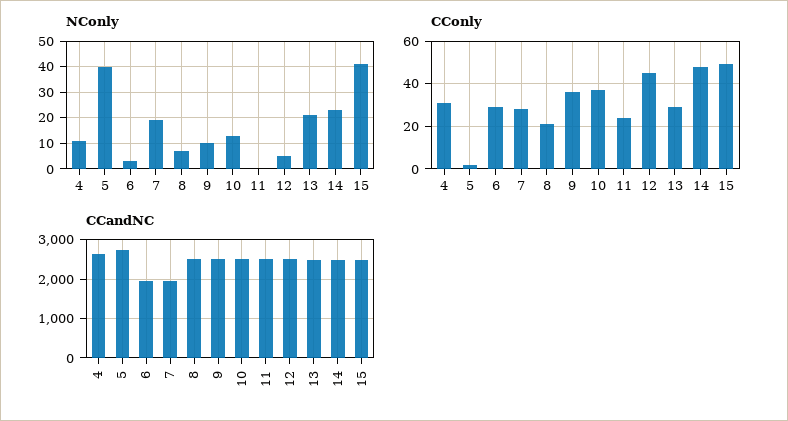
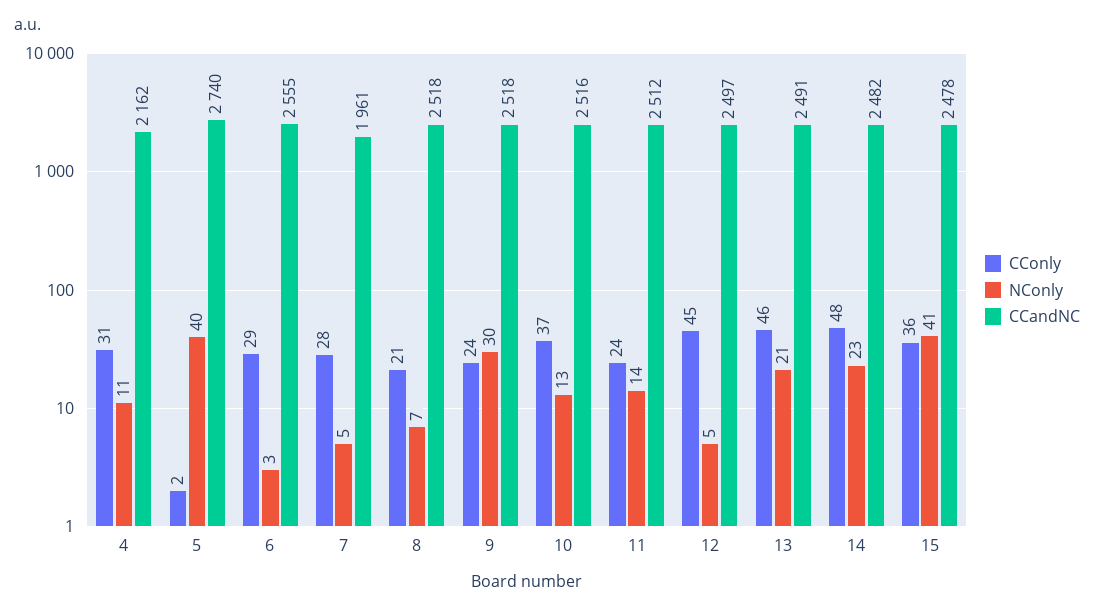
  {
    "NConly": {
      "4": 11,
      "5": 40,
      "6": 3,
-     "7": 20,
+     "7": 5,
      "8": 7,
-     "9": 10,
+     "9": 30,
      "10": 13,
-     "11": 0,
+     "11": 14,
      "12": 5,
      "13": 21,
      "14": 23,
      "15": 41
    },
    "CConly": {
      "4": 31,
      "5": 2,
      "6": 29,
      "7": 28,
      "8": 21,
-     "9": 35,
+     "9": 24,
      "10": 37,
      "11": 24,
      "12": 45,
-     "13": 30,
+     "13": 46,
      "14": 48,
-     "15": 50
+     "15": 36
    },
    "CCandNC": {
-     "4": 2600,
+     "4": 2162,
      "5": 2740,
-     "6": 2000,
+     "6": 2555,
      "7": 1961,
      "8": 2518,
      "9": 2518,
      "10": 2516,
      "11": 2512,
      "12": 2497,
      "13": 2491,
      "14": 2482,
      "15": 2478
    }
  }

